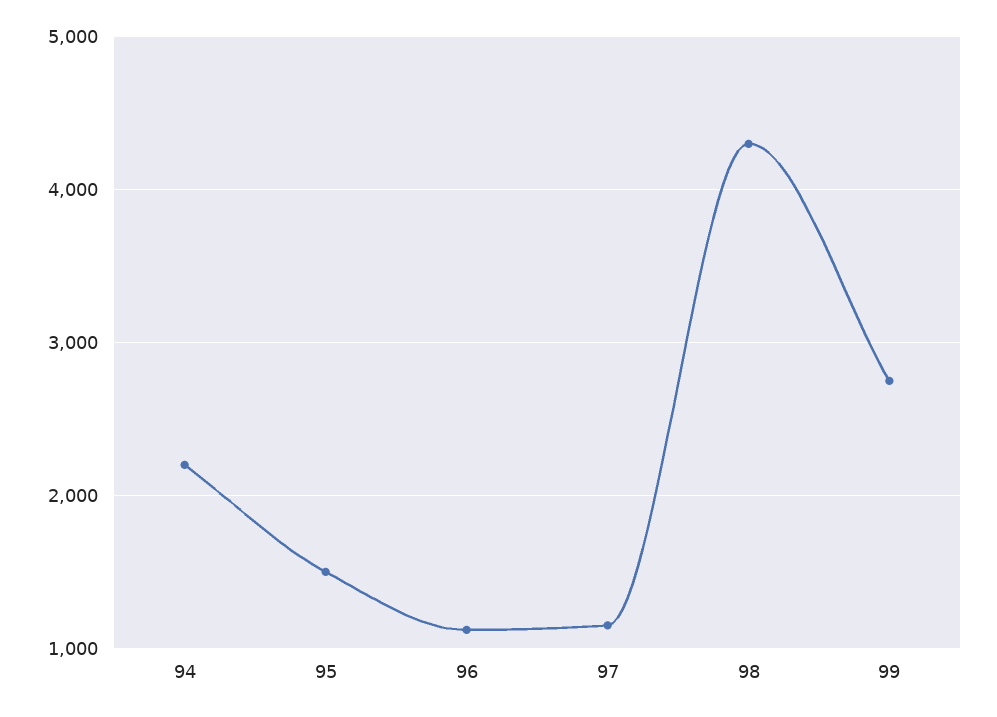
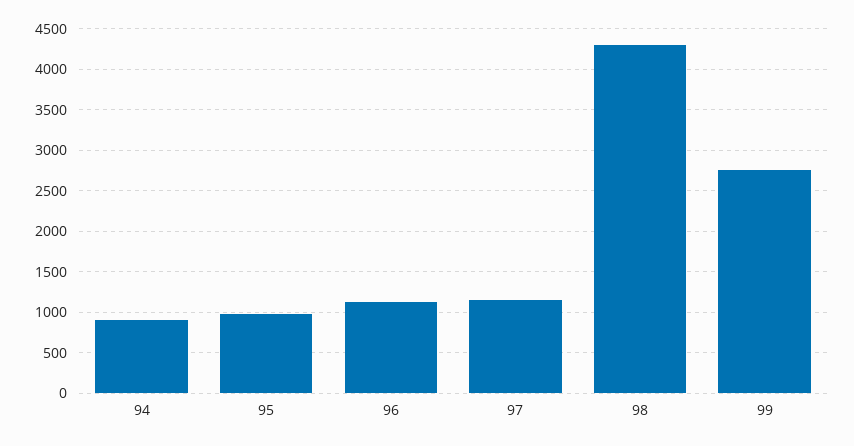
  {
-   "94": 2200,
+   "94": 900,
-   "95": 1500,
+   "95": 1000,
    "96": 1100,
    "97": 1200,
    "98": 4300,
    "99": 2800
  }

